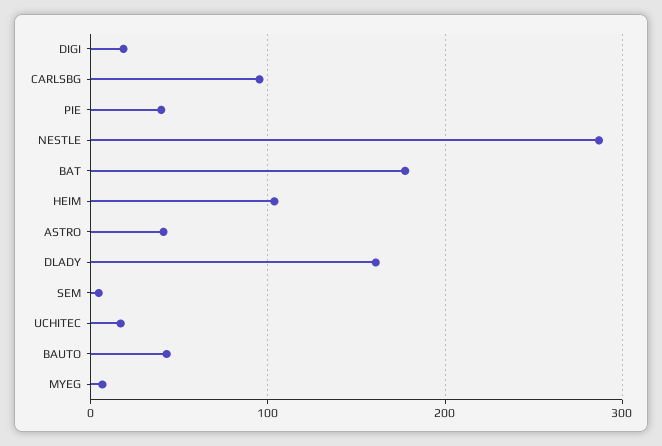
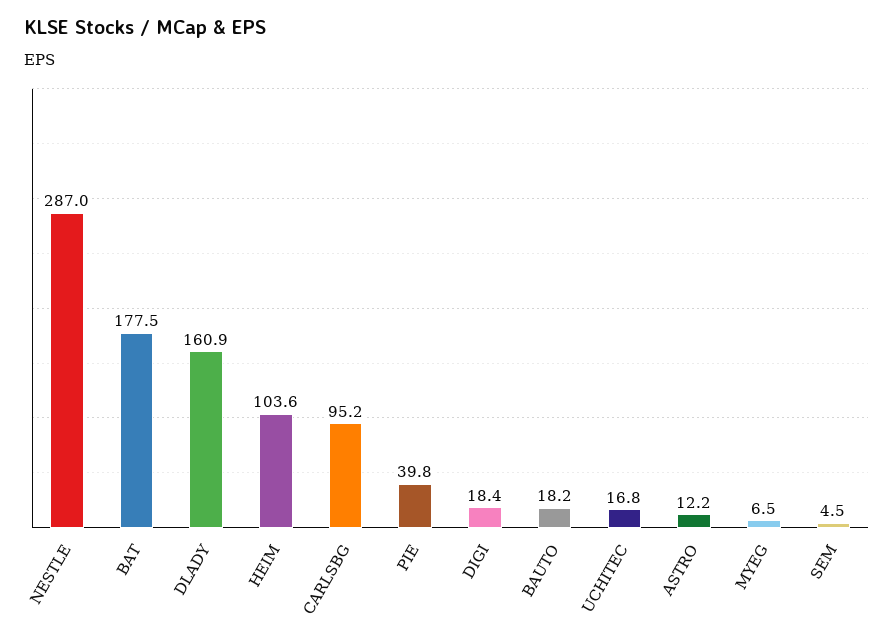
  {
    "DIGI": 18.4,
    "CARLSBG": 95.2,
    "PIE": 39.8,
    "NESTLE": 287,
    "BAT": 177.5,
    "HEIM": 103.6,
-   "ASTRO": 40,
+   "ASTRO": 12.2,
    "DLADY": 160.9,
    "SEM": 4.5,
    "UCHITEC": 16.8,
-   "BAUTO": 40,
+   "BAUTO": 18.2,
    "MYEG": 6.5
  }

